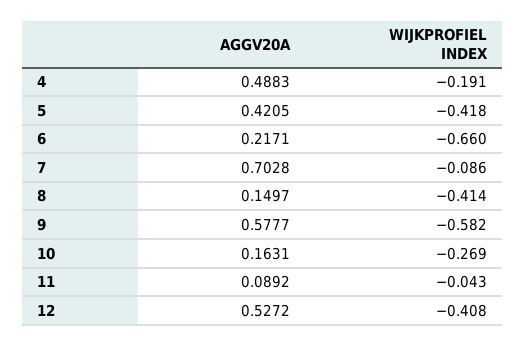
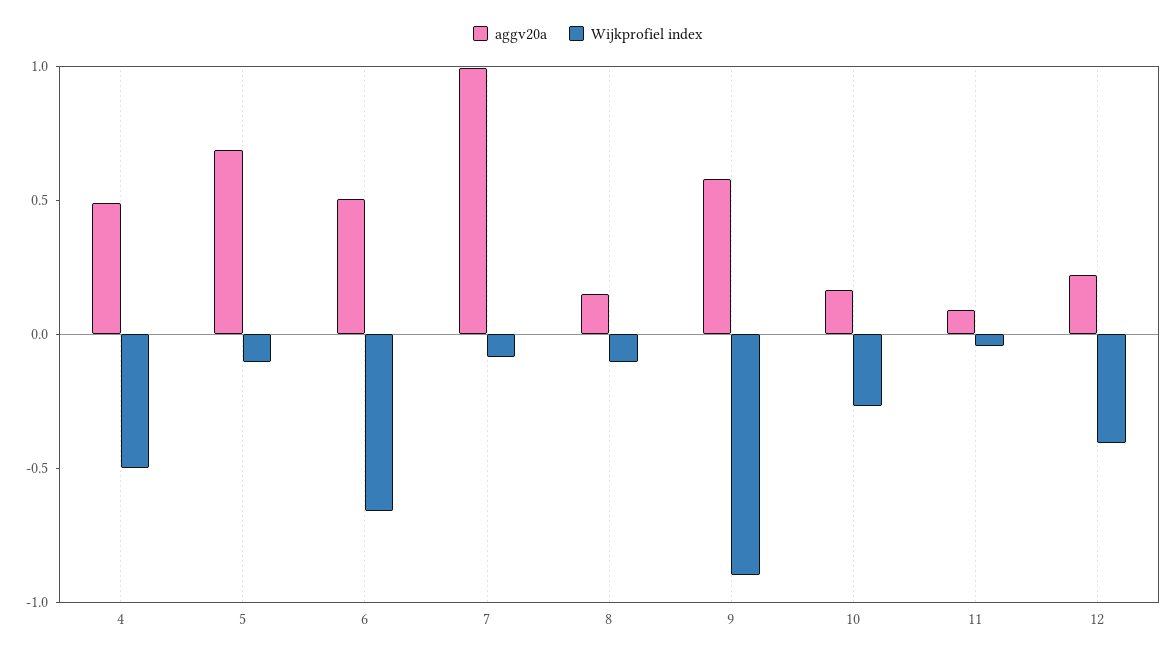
  {
    "AGGV20A": {
      "4": 0.4883,
-     "5": 0.4205,
+     "5": 0.7,
-     "6": 0.2171,
+     "6": 0.5,
-     "7": 0.7028,
+     "7": 1,
      "8": 0.1497,
      "9": 0.5777,
      "10": 0.1631,
      "11": 0.0892,
-     "12": 0.5272
+     "12": 0.2
    },
    "WIJKPROFIEL INDEX": {
-     "4": -0.191,
+     "4": -0.5,
-     "5": -0.418,
+     "5": -0.1,
      "6": -0.66,
      "7": -0.086,
-     "8": -0.414,
+     "8": -0.1,
-     "9": -0.582,
+     "9": -0.9,
      "10": -0.269,
      "11": -0.043,
      "12": -0.408
    }
  }

